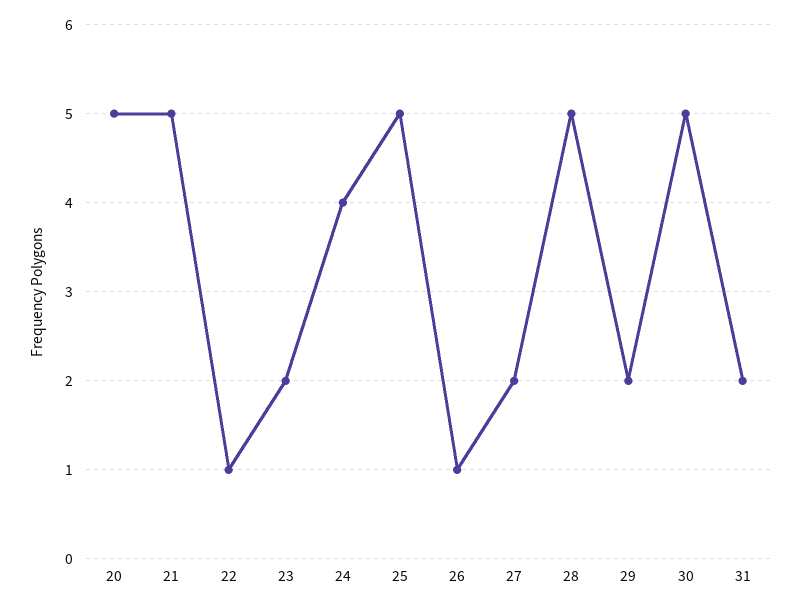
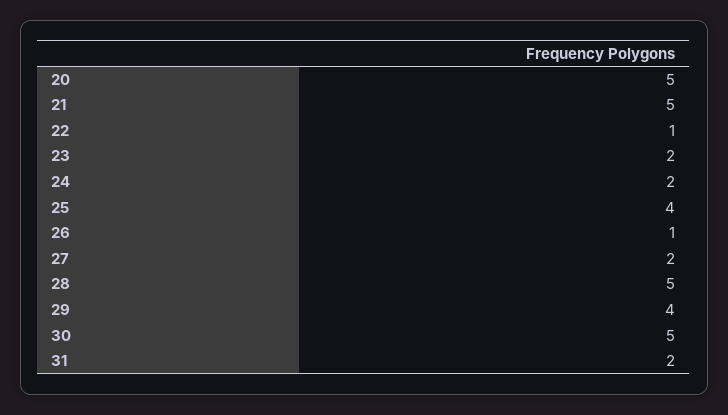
  {
    "20": 5,
    "21": 5,
    "22": 1,
    "23": 2,
-   "24": 4,
+   "24": 2,
-   "25": 5,
+   "25": 4,
    "26": 1,
    "27": 2,
    "28": 5,
-   "29": 2,
+   "29": 4,
    "30": 5,
    "31": 2
  }

